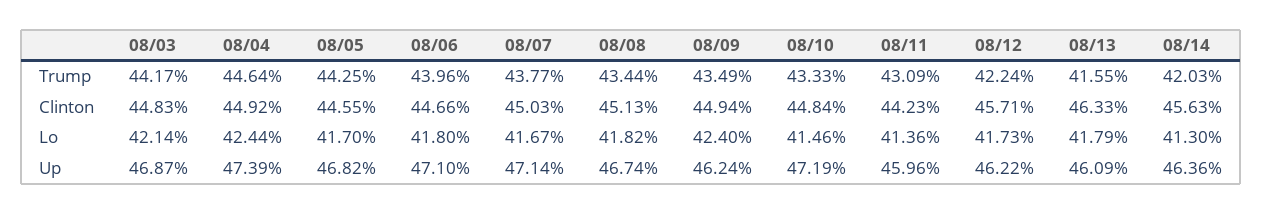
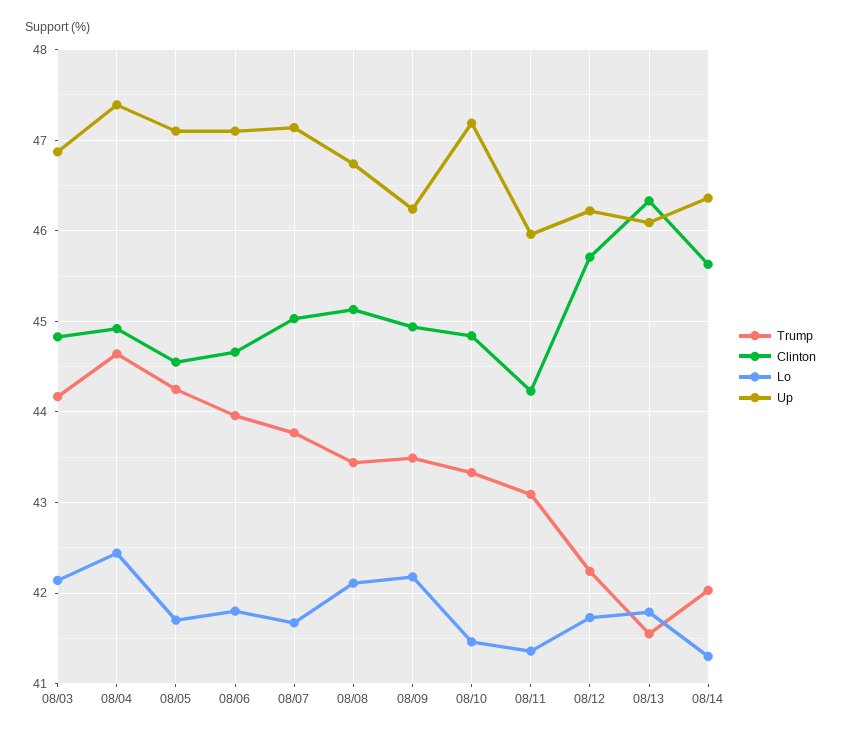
  {
    "Trump": {
      "08/03": 44.17,
      "08/04": 44.64,
      "08/05": 44.25,
      "08/06": 43.96,
      "08/07": 43.77,
      "08/08": 43.44,
      "08/09": 43.49,
      "08/10": 43.33,
      "08/11": 43.09,
      "08/12": 42.24,
      "08/13": 41.55,
      "08/14": 42.03
    },
    "Clinton": {
      "08/03": 44.83,
      "08/04": 44.92,
      "08/05": 44.55,
      "08/06": 44.66,
      "08/07": 45.03,
      "08/08": 45.13,
      "08/09": 44.94,
      "08/10": 44.84,
      "08/11": 44.23,
      "08/12": 45.71,
      "08/13": 46.33,
      "08/14": 45.63
    },
    "Lo": {
      "08/03": 42.14,
      "08/04": 42.44,
      "08/05": 41.7,
      "08/06": 41.8,
      "08/07": 41.67,
-     "08/08": 41.82,
+     "08/08": 42.1,
-     "08/09": 42.4,
+     "08/09": 42.2,
      "08/10": 41.46,
      "08/11": 41.36,
      "08/12": 41.73,
      "08/13": 41.79,
      "08/14": 41.3
    },
    "Up": {
      "08/03": 46.87,
      "08/04": 47.39,
-     "08/05": 46.82,
+     "08/05": 47.1,
      "08/06": 47.1,
      "08/07": 47.14,
      "08/08": 46.74,
      "08/09": 46.24,
      "08/10": 47.19,
      "08/11": 45.96,
      "08/12": 46.22,
      "08/13": 46.09,
      "08/14": 46.36
    }
  }

